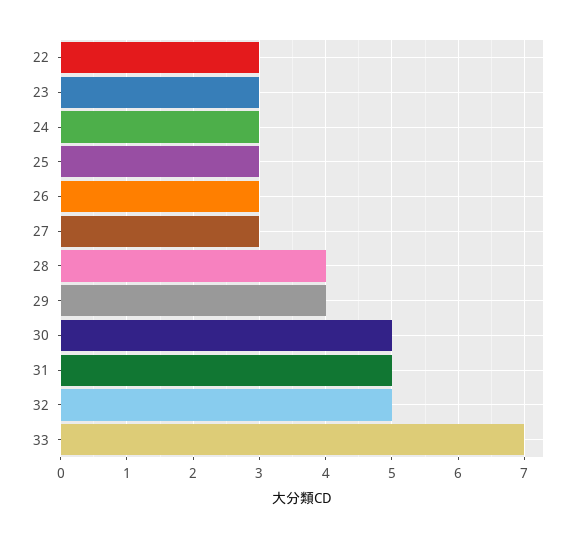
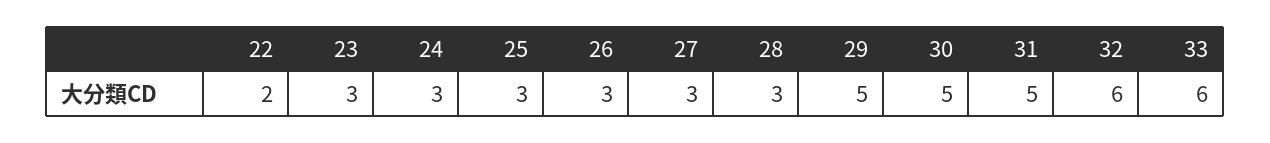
  {
-   "22": 3,
+   "22": 2,
    "23": 3,
    "24": 3,
    "25": 3,
    "26": 3,
    "27": 3,
-   "28": 4,
+   "28": 3,
-   "29": 4,
+   "29": 5,
    "30": 5,
    "31": 5,
-   "32": 5,
+   "32": 6,
-   "33": 7
+   "33": 6
  }

